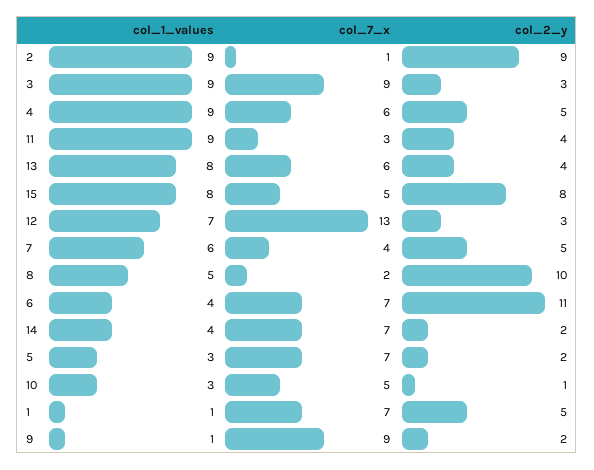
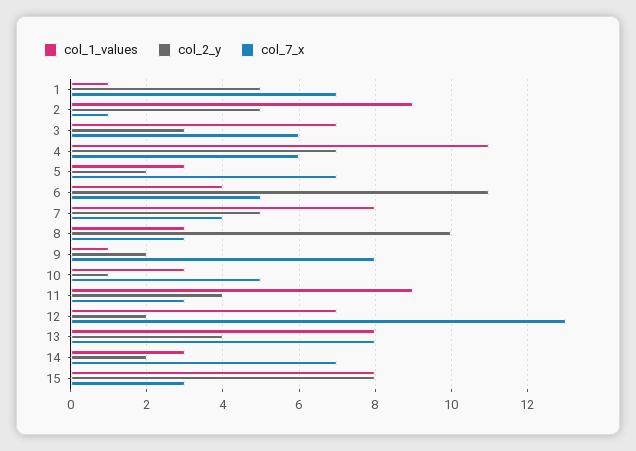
  {
    "col_1_values": {
      "2": 9,
-     "3": 9,
+     "3": 7,
-     "4": 9,
+     "4": 11,
      "11": 9,
      "13": 8,
      "15": 8,
      "12": 7,
-     "7": 6,
+     "7": 8,
-     "8": 5,
+     "8": 3,
      "6": 4,
-     "14": 4,
+     "14": 3,
      "5": 3,
      "10": 3,
      "1": 1,
      "9": 1
    },
    "col_7_x": {
      "2": 1,
-     "3": 9,
+     "3": 6,
      "4": 6,
      "11": 3,
-     "13": 6,
+     "13": 8,
-     "15": 5,
+     "15": 3,
      "12": 13,
      "7": 4,
-     "8": 2,
+     "8": 3,
-     "6": 7,
+     "6": 5,
      "14": 7,
      "5": 7,
      "10": 5,
      "1": 7,
-     "9": 9
+     "9": 8
    },
    "col_2_y": {
-     "2": 9,
+     "2": 5,
      "3": 3,
-     "4": 5,
+     "4": 7,
      "11": 4,
      "13": 4,
      "15": 8,
-     "12": 3,
+     "12": 2,
      "7": 5,
      "8": 10,
      "6": 11,
      "14": 2,
      "5": 2,
      "10": 1,
      "1": 5,
      "9": 2
    }
  }

